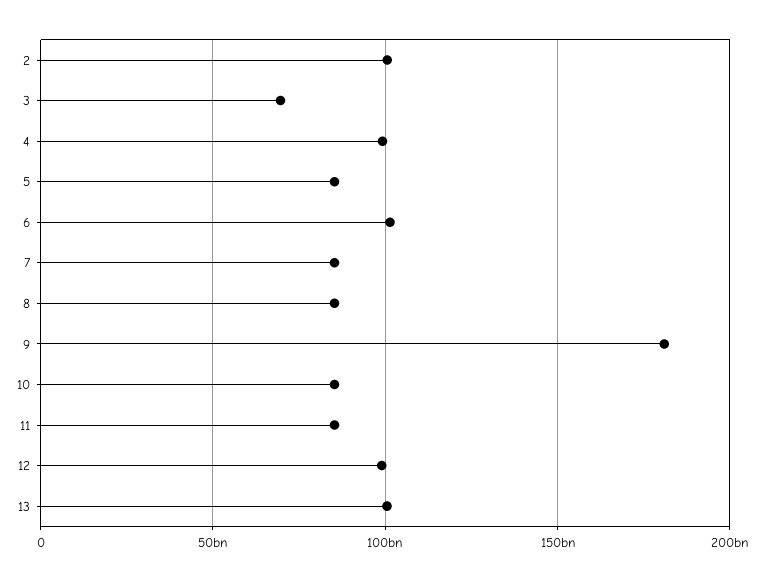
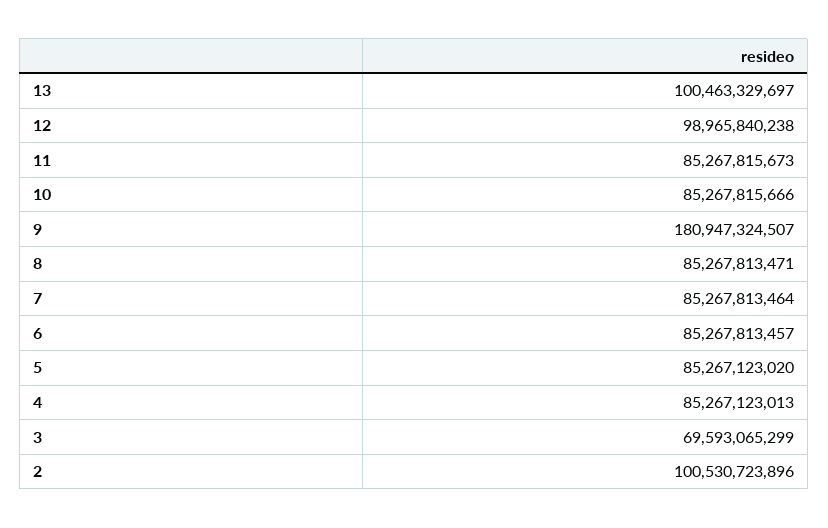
  {
    "2": 100530723896,
    "3": 69593065299,
-   "4": 100000000000,
+   "4": 85267123013,
    "5": 85267123020,
-   "6": 100000000000,
+   "6": 85267813457,
    "7": 85267813464,
    "8": 85267813471,
    "9": 180947324507,
    "10": 85267815666,
    "11": 85267815673,
    "12": 98965840238,
    "13": 100463329697
  }

